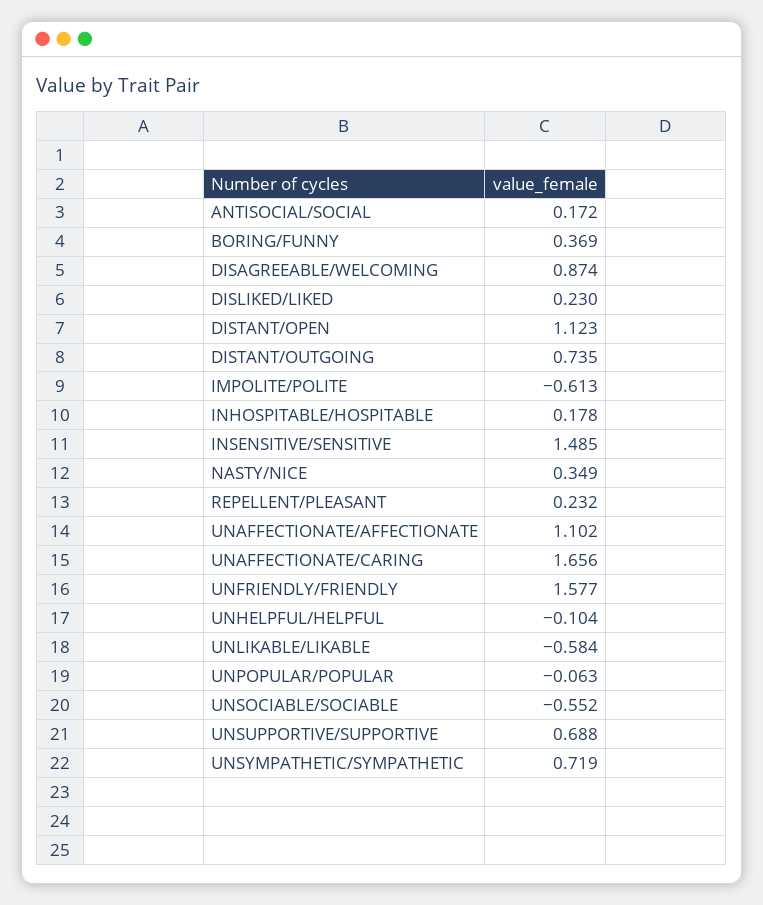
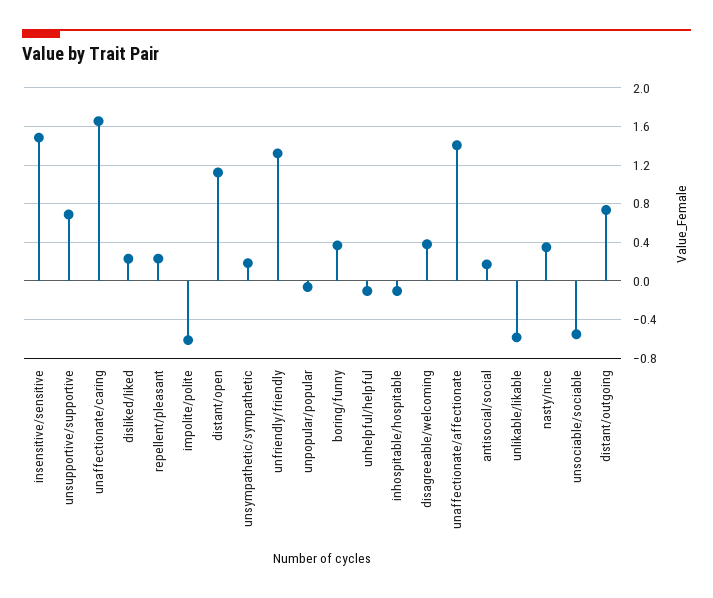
  {
    "ANTISOCIAL/SOCIAL": 0.172,
    "BORING/FUNNY": 0.369,
-   "DISAGREEABLE/WELCOMING": 0.874,
+   "DISAGREEABLE/WELCOMING": 0.4,
    "DISLIKED/LIKED": 0.23,
    "DISTANT/OPEN": 1.123,
    "DISTANT/OUTGOING": 0.735,
    "IMPOLITE/POLITE": -0.613,
-   "INHOSPITABLE/HOSPITABLE": 0.178,
+   "INHOSPITABLE/HOSPITABLE": -0.1,
    "INSENSITIVE/SENSITIVE": 1.485,
    "NASTY/NICE": 0.349,
    "REPELLENT/PLEASANT": 0.232,
-   "UNAFFECTIONATE/AFFECTIONATE": 1.102,
+   "UNAFFECTIONATE/AFFECTIONATE": 1.4,
    "UNAFFECTIONATE/CARING": 1.656,
-   "UNFRIENDLY/FRIENDLY": 1.577,
+   "UNFRIENDLY/FRIENDLY": 1.3,
    "UNHELPFUL/HELPFUL": -0.104,
    "UNLIKABLE/LIKABLE": -0.584,
    "UNPOPULAR/POPULAR": -0.063,
    "UNSOCIABLE/SOCIABLE": -0.552,
    "UNSUPPORTIVE/SUPPORTIVE": 0.688,
-   "UNSYMPATHETIC/SYMPATHETIC": 0.719
+   "UNSYMPATHETIC/SYMPATHETIC": 0.2
  }

